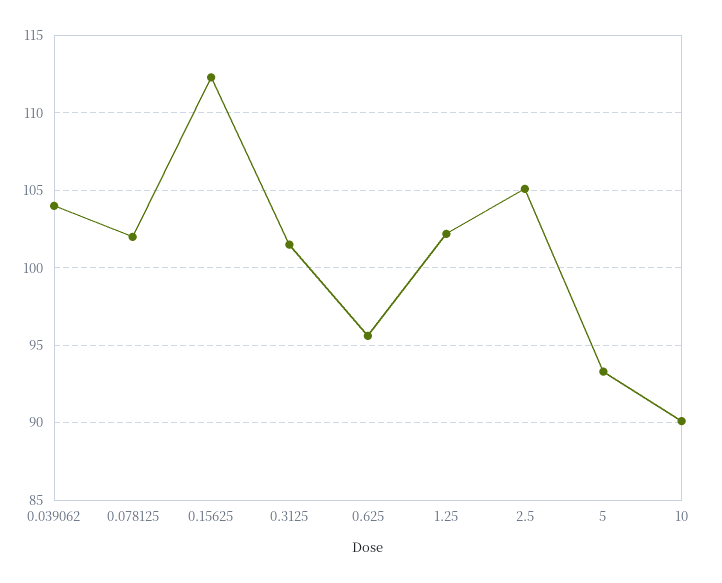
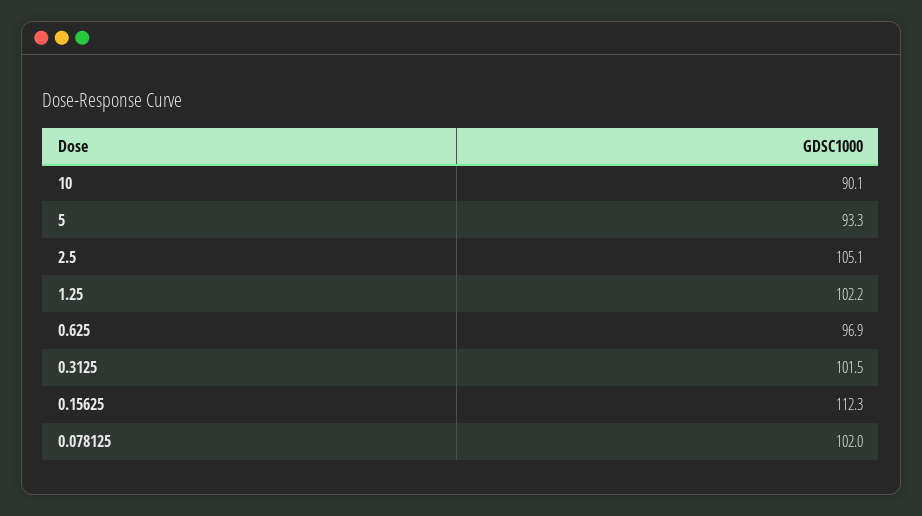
  {
-   "0.039062": 104,
    "0.078125": 102,
    "0.15625": 112.3,
    "0.3125": 101.5,
-   "0.625": 95.5,
+   "0.625": 96.9,
    "1.25": 102.2,
    "2.5": 105.1,
    "5": 93.3,
    "10": 90.1
  }

